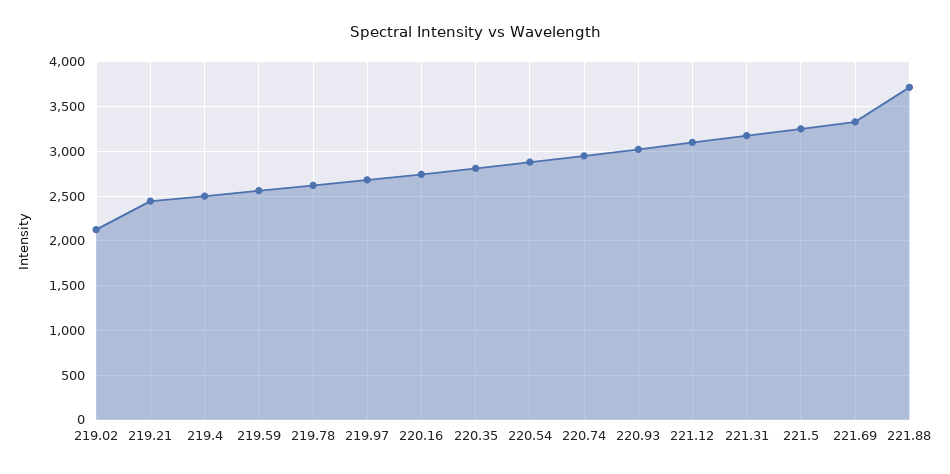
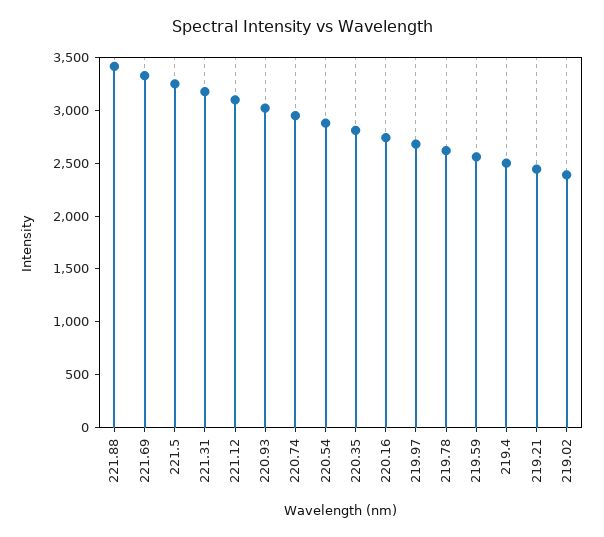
  {
-   "219.02": 2100,
+   "219.02": 2400,
    "219.21": 2400,
    "219.4": 2500,
    "219.59": 2600,
    "219.78": 2600,
    "219.97": 2700,
    "220.16": 2700,
    "220.35": 2800,
    "220.54": 2900,
    "220.74": 3000,
    "220.93": 3000,
    "221.12": 3100,
    "221.31": 3200,
    "221.5": 3300,
    "221.69": 3300,
-   "221.88": 3700
+   "221.88": 3400
  }

